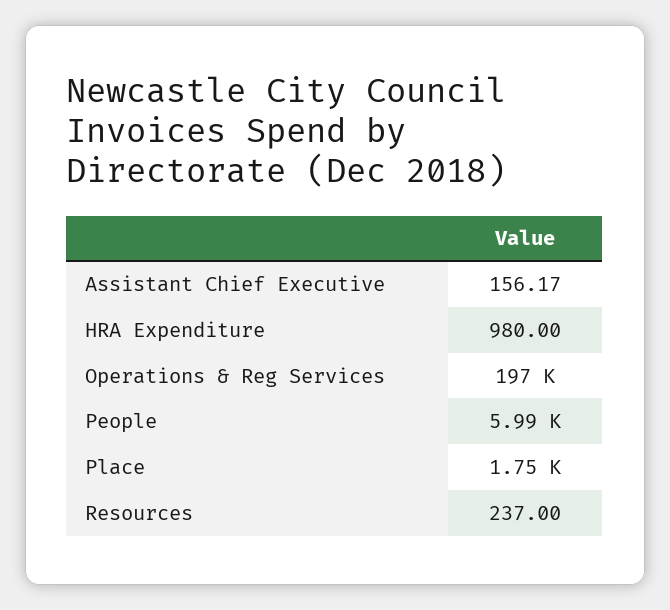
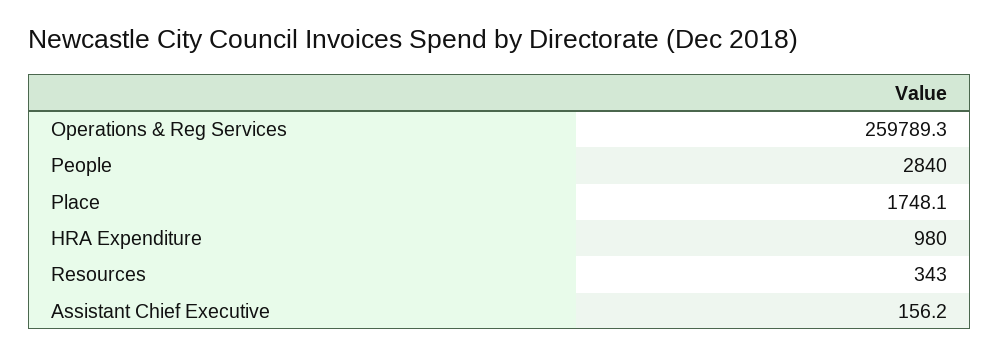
  {
    "Assistant Chief Executive": 156.17,
    "HRA Expenditure": 980,
-   "Operations & Reg Services": 197000,
+   "Operations & Reg Services": 259789.3,
-   "People": 5990,
+   "People": 2840,
    "Place": 1748.1,
-   "Resources": 237
+   "Resources": 343
  }

